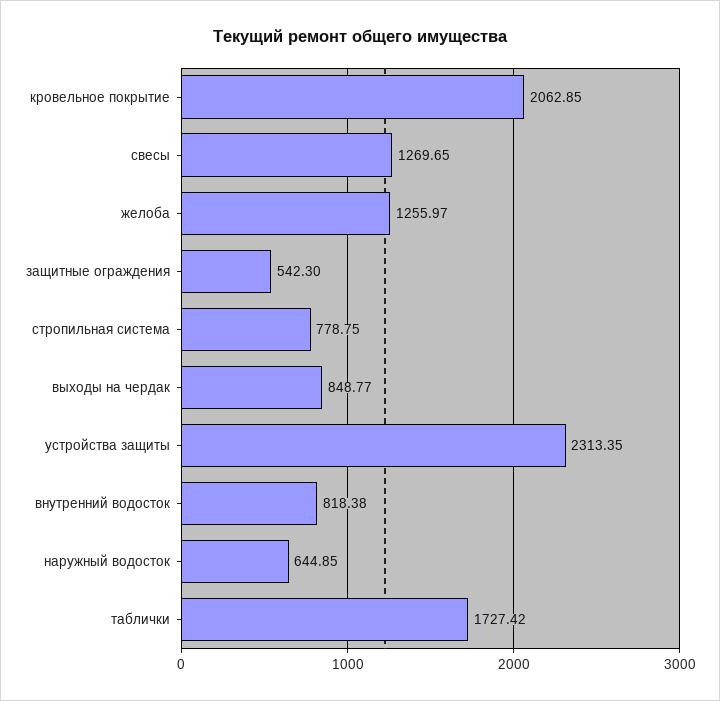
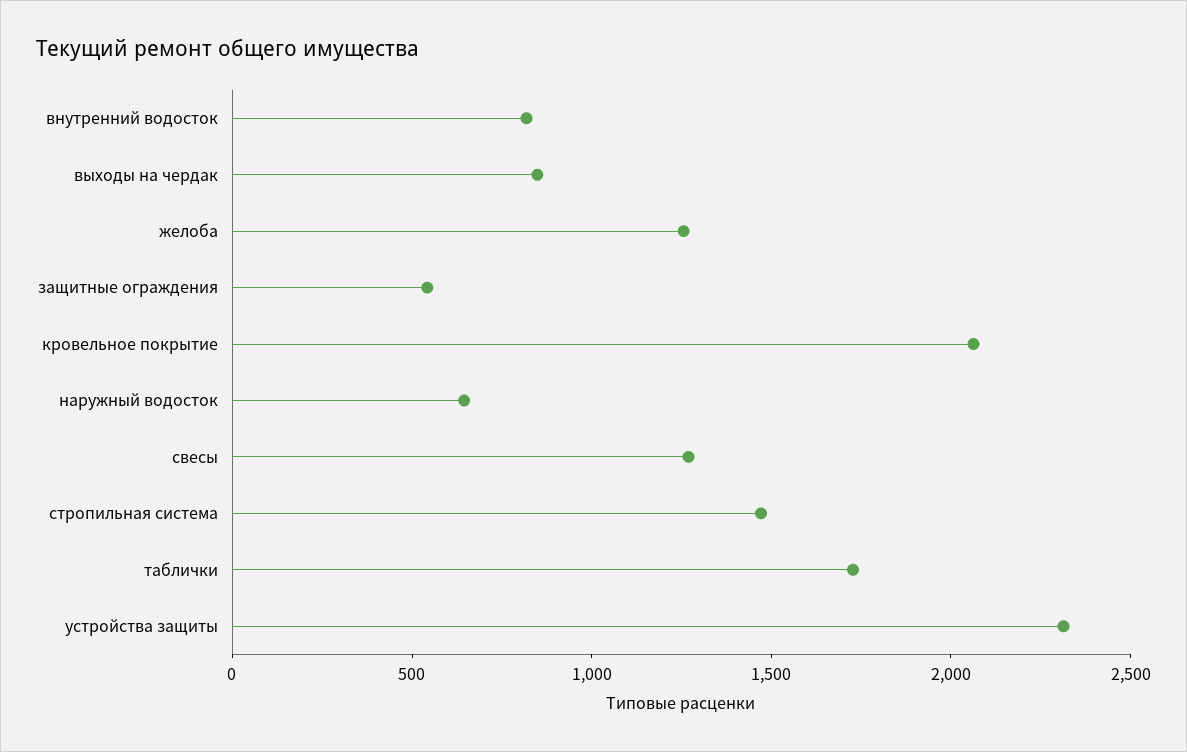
  {
    "кровельное покрытие": 2062.85,
    "свесы": 1269.65,
    "желоба": 1255.97,
    "защитные ограждения": 542.3,
-   "стропильная система": 778.75,
+   "стропильная система": 1500,
    "выходы на чердак": 848.77,
    "устройства защиты": 2313.35,
    "внутренний водосток": 818.38,
    "наружный водосток": 644.85,
    "таблички": 1727.42
  }

